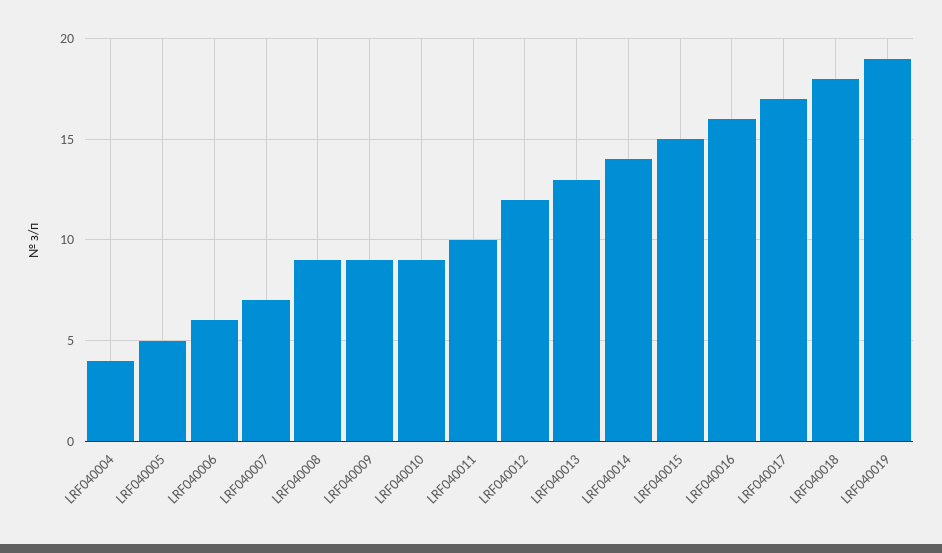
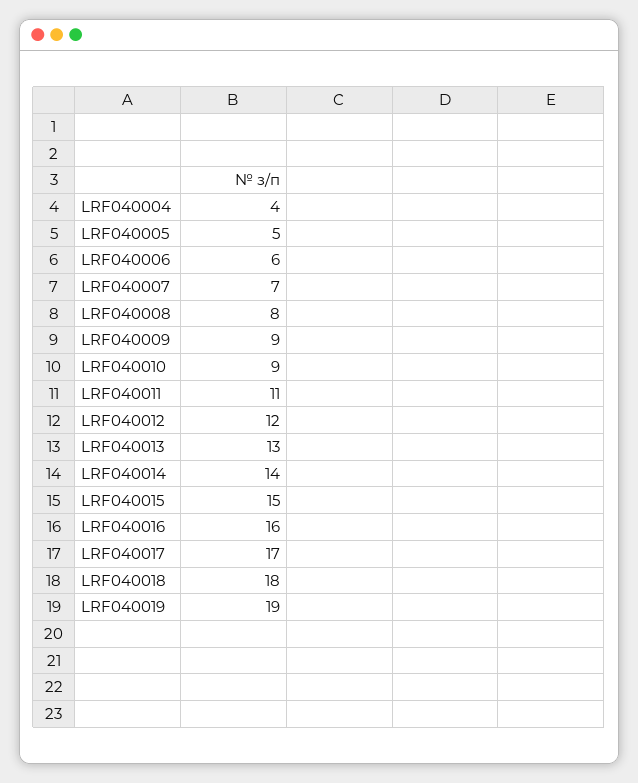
  {
    "LRF040004": 4,
    "LRF040005": 5,
    "LRF040006": 6,
    "LRF040007": 7,
-   "LRF040008": 9,
+   "LRF040008": 8,
    "LRF040009": 9,
    "LRF040010": 9,
-   "LRF040011": 10,
+   "LRF040011": 11,
    "LRF040012": 12,
    "LRF040013": 13,
    "LRF040014": 14,
    "LRF040015": 15,
    "LRF040016": 16,
    "LRF040017": 17,
    "LRF040018": 18,
    "LRF040019": 19
  }

